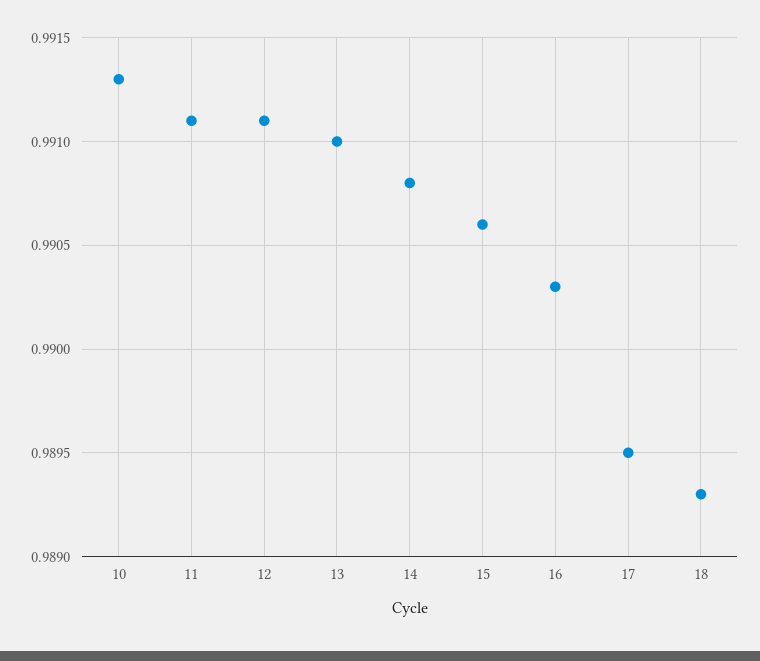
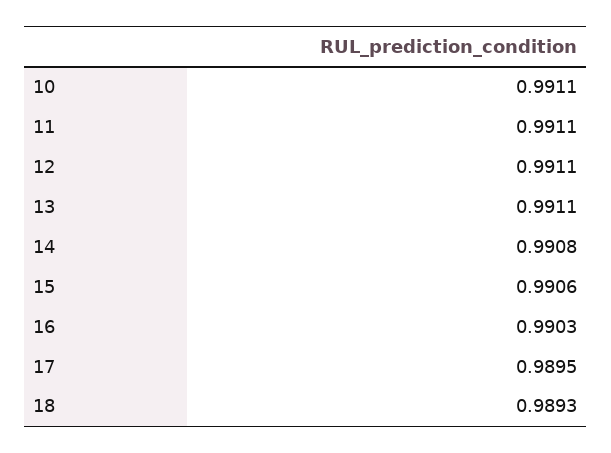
  {
-   "10": 0.9913,
+   "10": 0.9911,
    "11": 0.9911,
    "12": 0.9911,
-   "13": 0.991,
+   "13": 0.9911,
    "14": 0.9908,
    "15": 0.9906,
    "16": 0.9903,
    "17": 0.9895,
    "18": 0.9893
  }

